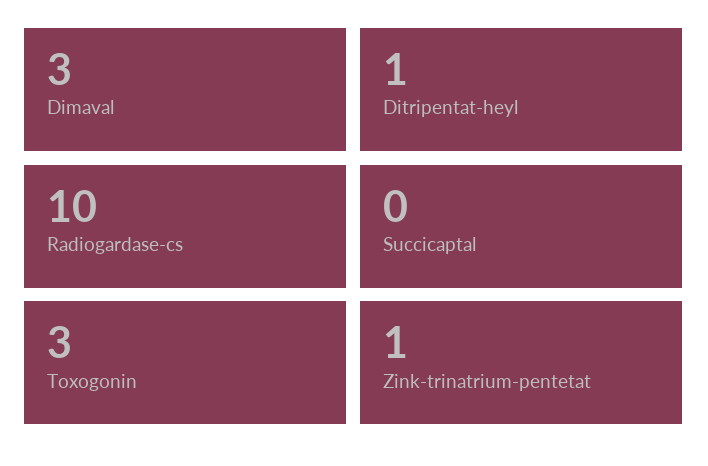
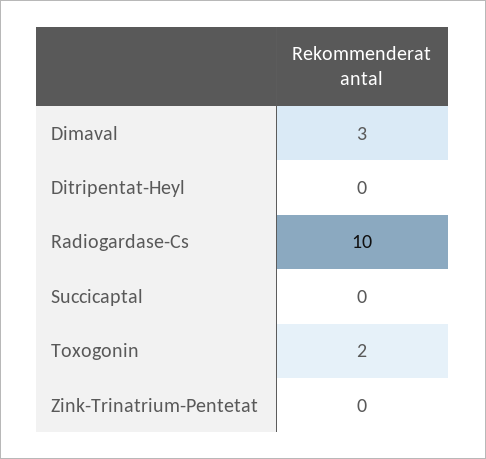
  {
    "Dimaval": 3,
-   "Ditripentat-heyl": 1,
+   "Ditripentat-heyl": 0,
    "Radiogardase-cs": 10,
    "Succicaptal": 0,
-   "Toxogonin": 3,
+   "Toxogonin": 2,
-   "Zink-trinatrium-pentetat": 1
+   "Zink-trinatrium-pentetat": 0
  }

